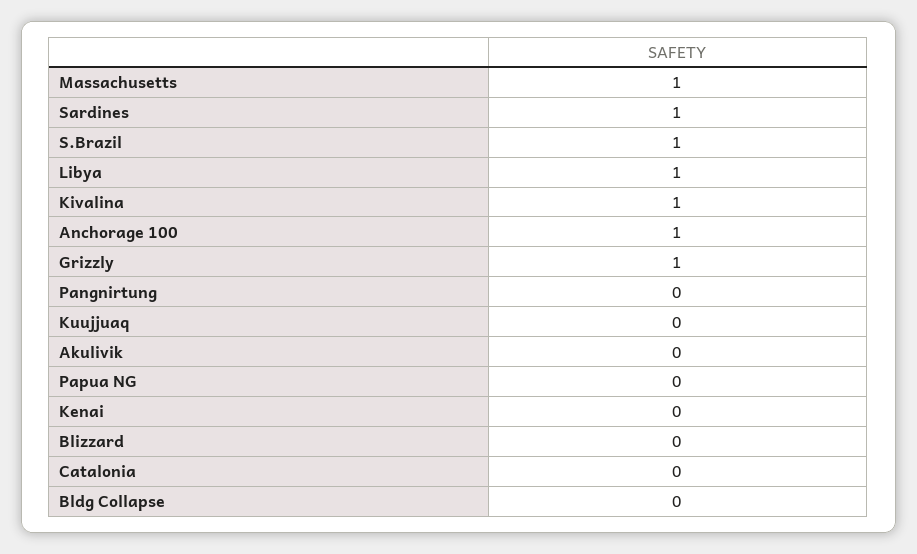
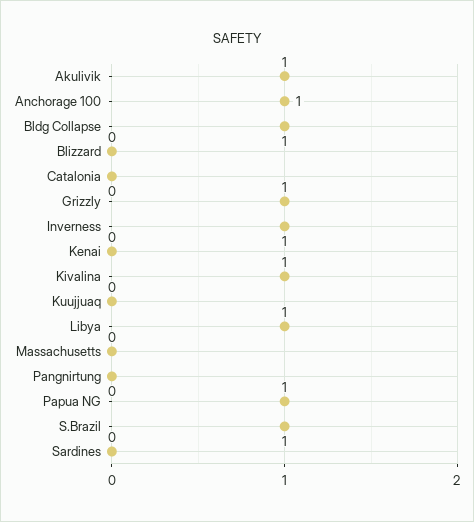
  {
-   "Massachusetts": 1,
+   "Massachusetts": 0,
-   "Sardines": 1,
+   "Sardines": 0,
    "S.Brazil": 1,
    "Libya": 1,
    "Kivalina": 1,
    "Anchorage 100": 1,
    "Grizzly": 1,
    "Pangnirtung": 0,
    "Kuujjuaq": 0,
-   "Akulivik": 0,
+   "Akulivik": 1,
-   "Papua NG": 0,
+   "Papua NG": 1,
    "Kenai": 0,
    "Blizzard": 0,
    "Catalonia": 0,
-   "Bldg Collapse": 0
+   "Bldg Collapse": 1,
+   "Inverness": 1
  }

